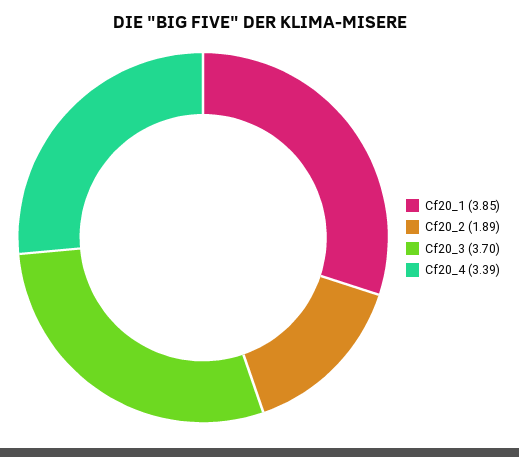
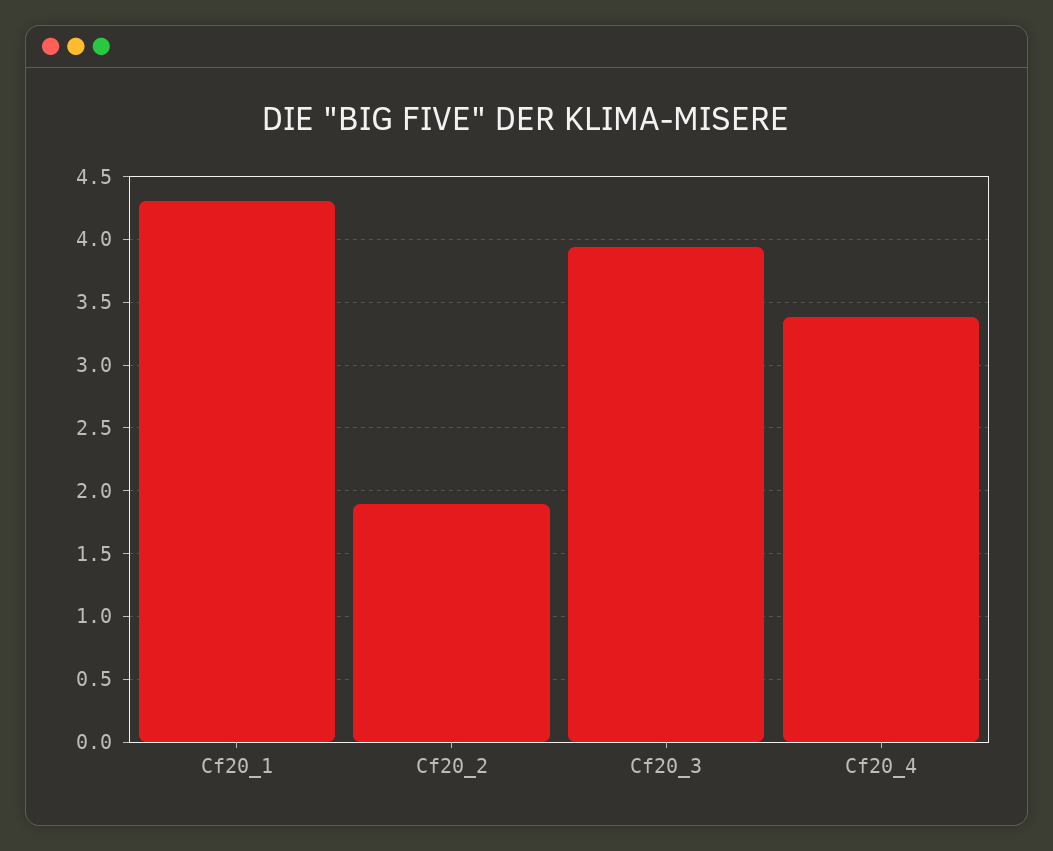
  {
-   "Cf20_1": 3.85,
+   "Cf20_1": 4.3,
    "Cf20_2": 1.89,
-   "Cf20_3": 3.7,
+   "Cf20_3": 3.95,
    "Cf20_4": 3.39
  }

